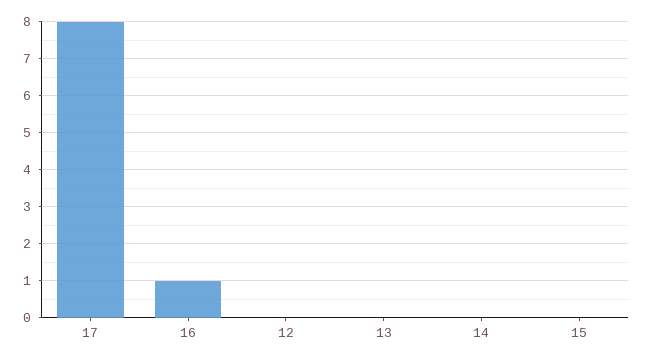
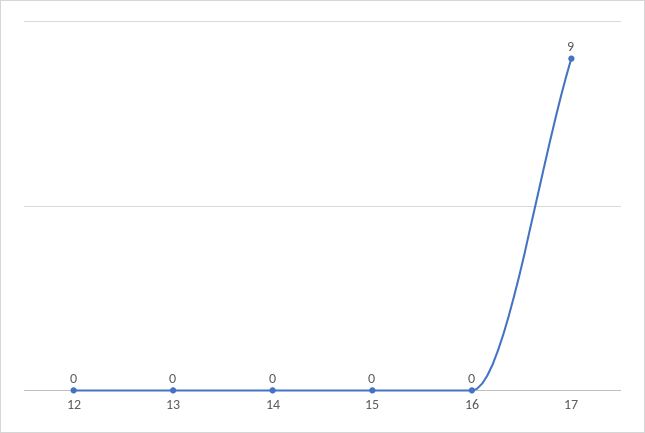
  {
-   "17": 8,
+   "17": 9,
-   "16": 1,
+   "16": 0,
    "12": 0,
    "13": 0,
    "14": 0,
    "15": 0
  }

